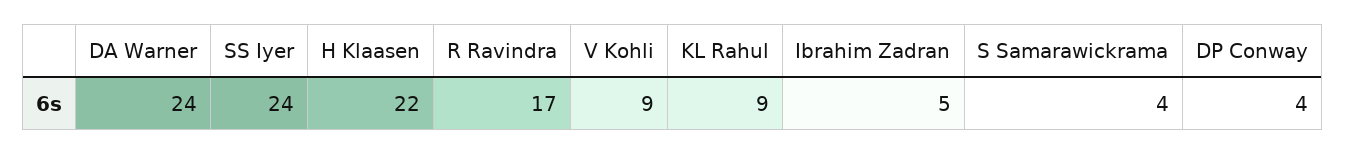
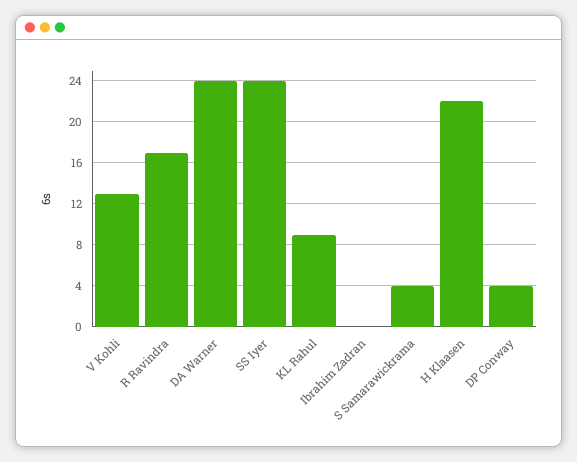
  {
    "DA Warner": 24,
    "SS Iyer": 24,
    "H Klaasen": 22,
    "R Ravindra": 17,
-   "V Kohli": 9,
+   "V Kohli": 13,
    "KL Rahul": 9,
-   "Ibrahim Zadran": 5,
+   "Ibrahim Zadran": 0,
    "S Samarawickrama": 4,
    "DP Conway": 4
  }

